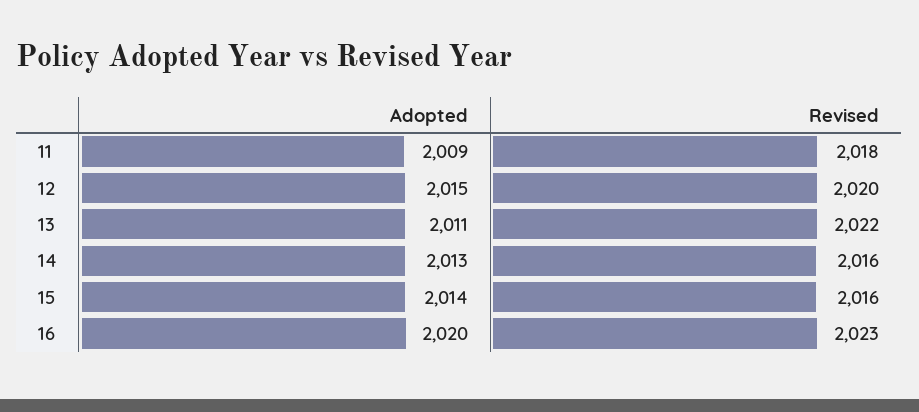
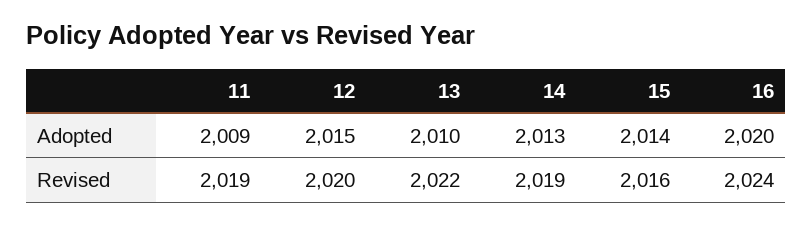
  {
    "Adopted": {
      "11": 2009,
      "12": 2015,
-     "13": 2011,
+     "13": 2010,
      "14": 2013,
      "15": 2014,
      "16": 2020
    },
    "Revised": {
-     "11": 2018,
+     "11": 2019,
      "12": 2020,
      "13": 2022,
-     "14": 2016,
+     "14": 2019,
      "15": 2016,
-     "16": 2023
+     "16": 2024
    }
  }

